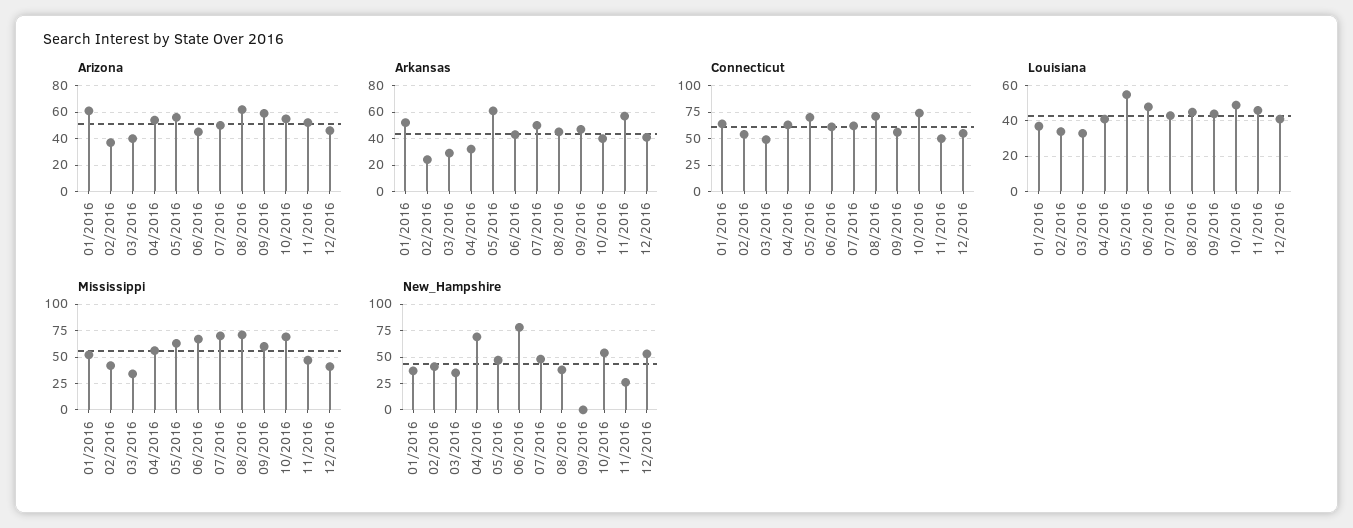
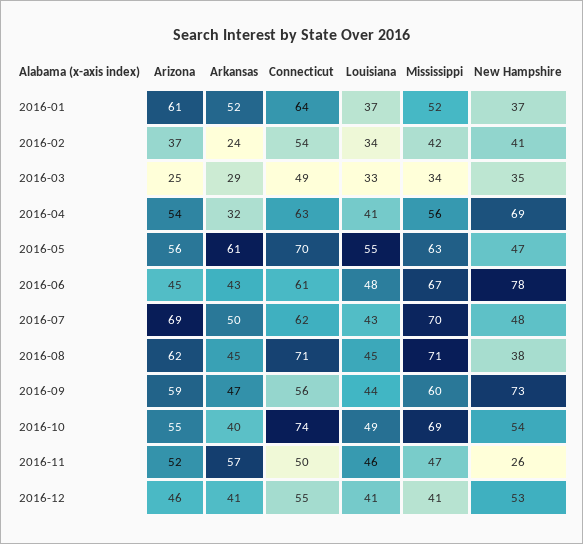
  {
    "Arizona": {
      "01/2016": 61,
      "02/2016": 37,
-     "03/2016": 40,
+     "03/2016": 25,
      "04/2016": 54,
      "05/2016": 56,
      "06/2016": 45,
-     "07/2016": 50,
+     "07/2016": 69,
      "08/2016": 62,
      "09/2016": 59,
      "10/2016": 55,
      "11/2016": 52,
      "12/2016": 46
    },
    "Arkansas": {
      "01/2016": 52,
      "02/2016": 24,
      "03/2016": 29,
      "04/2016": 32,
      "05/2016": 61,
      "06/2016": 43,
      "07/2016": 50,
      "08/2016": 45,
      "09/2016": 47,
      "10/2016": 40,
      "11/2016": 57,
      "12/2016": 41
    },
    "Connecticut": {
      "01/2016": 64,
      "02/2016": 54,
      "03/2016": 49,
      "04/2016": 63,
      "05/2016": 70,
      "06/2016": 61,
      "07/2016": 62,
      "08/2016": 71,
      "09/2016": 56,
      "10/2016": 74,
      "11/2016": 50,
      "12/2016": 55
    },
    "Louisiana": {
      "01/2016": 37,
      "02/2016": 34,
      "03/2016": 33,
      "04/2016": 41,
      "05/2016": 55,
      "06/2016": 48,
      "07/2016": 43,
      "08/2016": 45,
      "09/2016": 44,
      "10/2016": 49,
      "11/2016": 46,
      "12/2016": 41
    },
    "Mississippi": {
      "01/2016": 52,
      "02/2016": 42,
      "03/2016": 34,
      "04/2016": 56,
      "05/2016": 63,
      "06/2016": 67,
      "07/2016": 70,
      "08/2016": 71,
      "09/2016": 60,
      "10/2016": 69,
      "11/2016": 47,
      "12/2016": 41
    },
    "New_Hampshire": {
      "01/2016": 37,
      "02/2016": 41,
      "03/2016": 35,
      "04/2016": 69,
      "05/2016": 47,
      "06/2016": 78,
      "07/2016": 48,
      "08/2016": 38,
-     "09/2016": 0,
+     "09/2016": 73,
      "10/2016": 54,
      "11/2016": 26,
      "12/2016": 53
    }
  }

